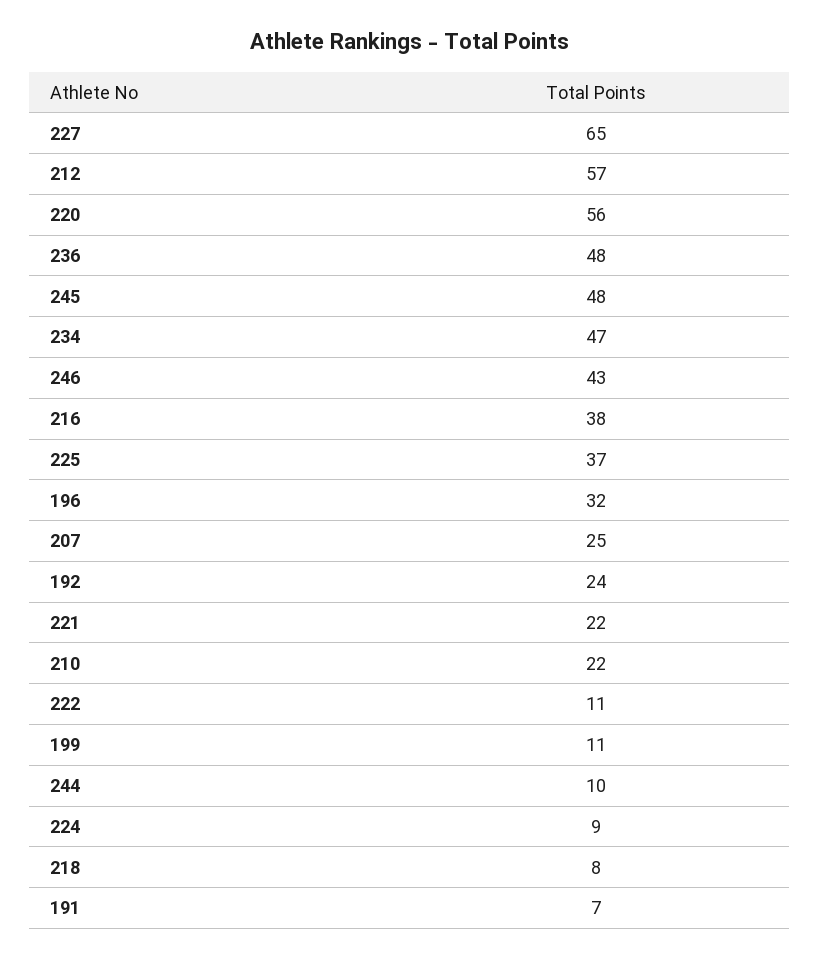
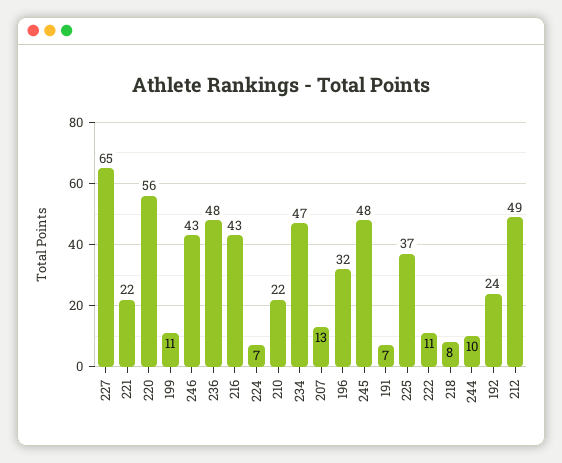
  {
    "227": 65,
-   "212": 57,
+   "212": 49,
    "220": 56,
    "236": 48,
    "245": 48,
    "234": 47,
    "246": 43,
-   "216": 38,
+   "216": 43,
    "225": 37,
    "196": 32,
-   "207": 25,
+   "207": 13,
    "192": 24,
    "221": 22,
    "210": 22,
    "222": 11,
    "199": 11,
    "244": 10,
-   "224": 9,
+   "224": 7,
    "218": 8,
    "191": 7
  }

